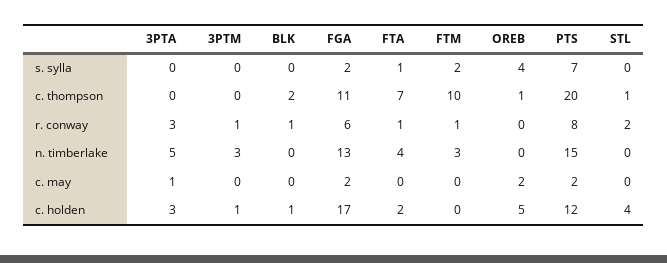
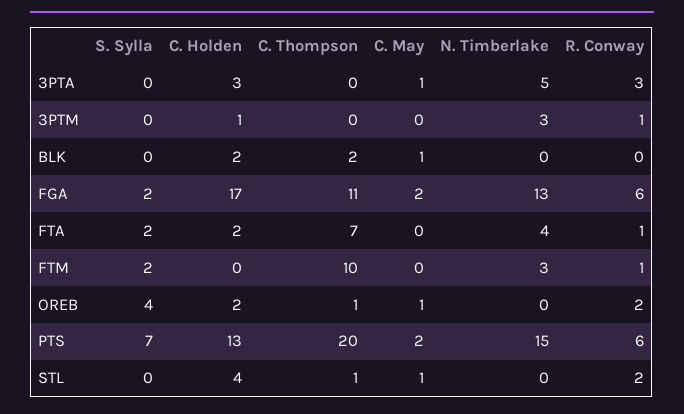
  {
    "3PTA": {
      "s. sylla": 0,
      "c. thompson": 0,
      "r. conway": 3,
      "n. timberlake": 5,
      "c. may": 1,
      "c. holden": 3
    },
    "3PTM": {
      "s. sylla": 0,
      "c. thompson": 0,
      "r. conway": 1,
      "n. timberlake": 3,
      "c. may": 0,
      "c. holden": 1
    },
    "BLK": {
      "s. sylla": 0,
      "c. thompson": 2,
-     "r. conway": 1,
+     "r. conway": 0,
      "n. timberlake": 0,
-     "c. may": 0,
+     "c. may": 1,
-     "c. holden": 1
+     "c. holden": 2
    },
    "FGA": {
      "s. sylla": 2,
      "c. thompson": 11,
      "r. conway": 6,
      "n. timberlake": 13,
      "c. may": 2,
      "c. holden": 17
    },
    "FTA": {
-     "s. sylla": 1,
+     "s. sylla": 2,
      "c. thompson": 7,
      "r. conway": 1,
      "n. timberlake": 4,
      "c. may": 0,
      "c. holden": 2
    },
    "FTM": {
      "s. sylla": 2,
      "c. thompson": 10,
      "r. conway": 1,
      "n. timberlake": 3,
      "c. may": 0,
      "c. holden": 0
    },
    "OREB": {
      "s. sylla": 4,
      "c. thompson": 1,
-     "r. conway": 0,
+     "r. conway": 2,
      "n. timberlake": 0,
-     "c. may": 2,
+     "c. may": 1,
-     "c. holden": 5
+     "c. holden": 2
    },
    "PTS": {
      "s. sylla": 7,
      "c. thompson": 20,
-     "r. conway": 8,
+     "r. conway": 6,
      "n. timberlake": 15,
      "c. may": 2,
-     "c. holden": 12
+     "c. holden": 13
    },
    "STL": {
      "s. sylla": 0,
      "c. thompson": 1,
      "r. conway": 2,
      "n. timberlake": 0,
-     "c. may": 0,
+     "c. may": 1,
      "c. holden": 4
    }
  }

